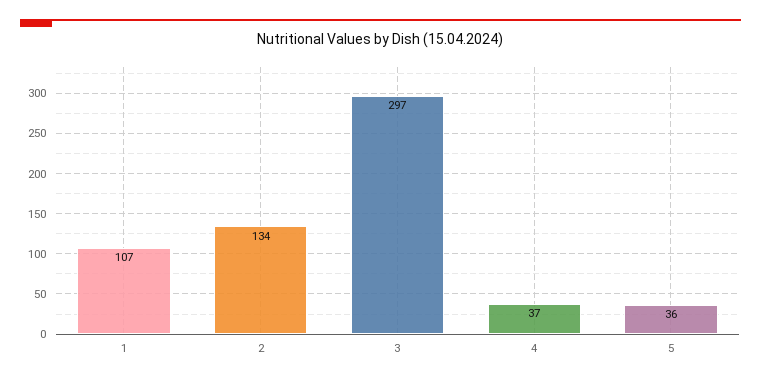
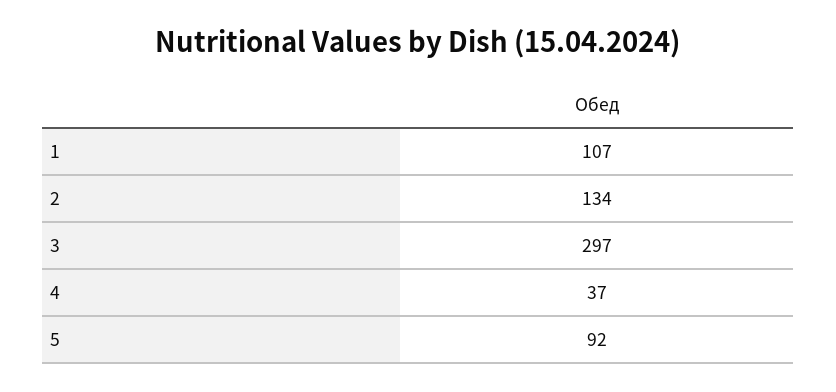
  {
    "1": 107,
    "2": 134,
    "3": 297,
    "4": 37,
-   "5": 36
+   "5": 92
  }

